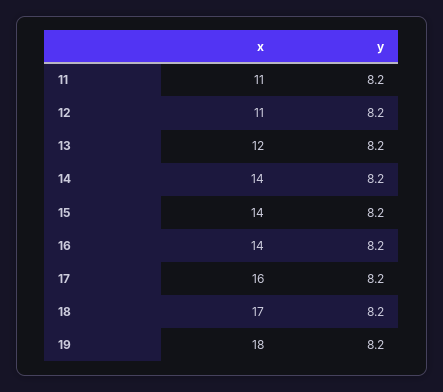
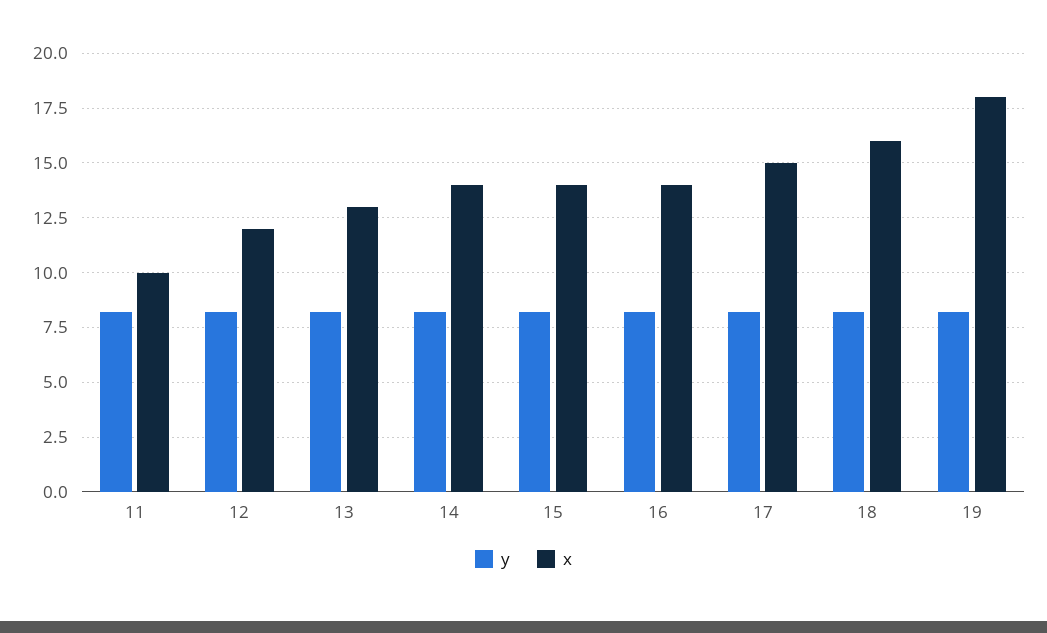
  {
    "x": {
-     "11": 11,
+     "11": 10,
-     "12": 11,
+     "12": 12,
-     "13": 12,
+     "13": 13,
      "14": 14,
      "15": 14,
      "16": 14,
-     "17": 16,
+     "17": 15,
-     "18": 17,
+     "18": 16,
      "19": 18
    },
    "y": {
      "11": 8.2,
      "12": 8.2,
      "13": 8.2,
      "14": 8.2,
      "15": 8.2,
      "16": 8.2,
      "17": 8.2,
      "18": 8.2,
      "19": 8.2
    }
  }

